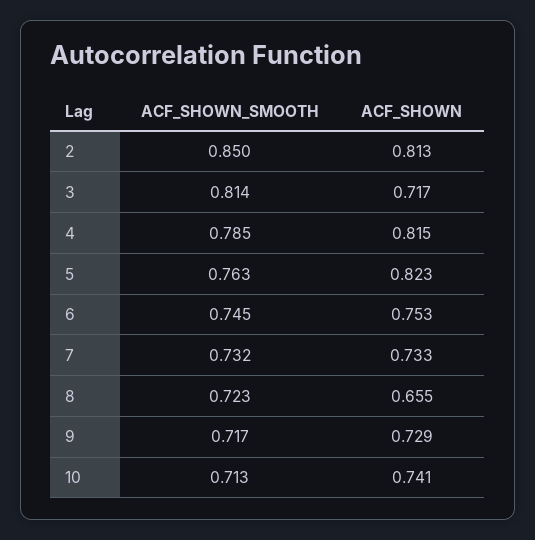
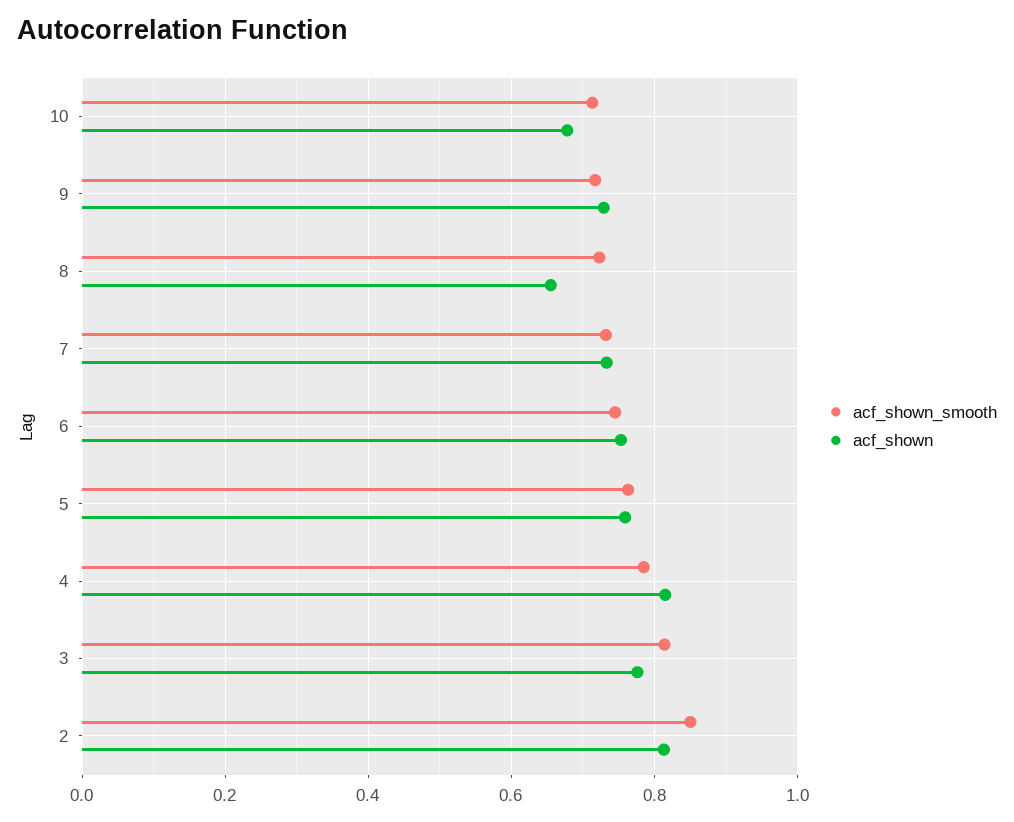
  {
    "ACF_SHOWN_SMOOTH": {
      "2": 0.85,
      "3": 0.814,
      "4": 0.785,
      "5": 0.763,
      "6": 0.745,
      "7": 0.732,
      "8": 0.723,
      "9": 0.717,
      "10": 0.713
    },
    "ACF_SHOWN": {
      "2": 0.813,
-     "3": 0.717,
+     "3": 0.78,
      "4": 0.815,
-     "5": 0.823,
+     "5": 0.76,
      "6": 0.753,
      "7": 0.733,
      "8": 0.655,
      "9": 0.729,
-     "10": 0.741
+     "10": 0.68
    }
  }

